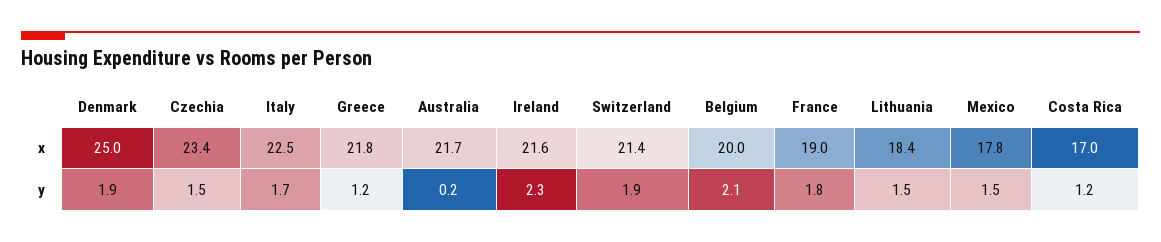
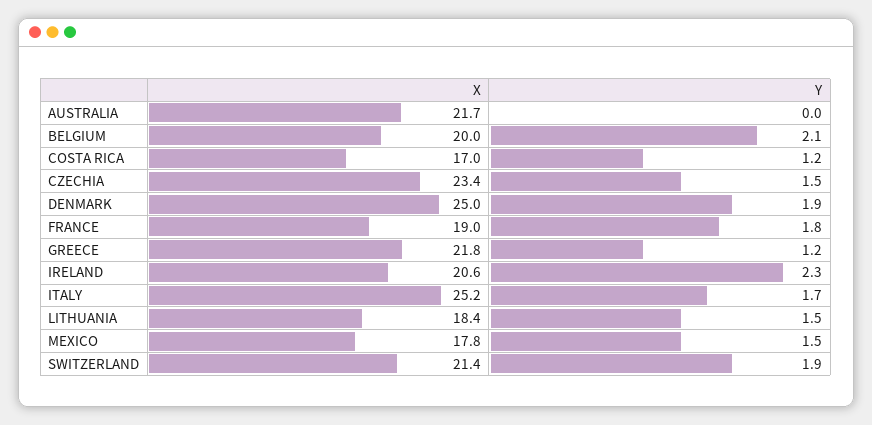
  {
    "Denmark": {
      "x": 25,
      "y": 1.9
    },
    "Czechia": {
      "x": 23.4,
      "y": 1.5
    },
    "Italy": {
-     "x": 22.5,
+     "x": 25.2,
      "y": 1.7
    },
    "Greece": {
      "x": 21.8,
      "y": 1.2
    },
    "Australia": {
      "x": 21.7,
-     "y": 0.2
+     "y": 0
    },
    "Ireland": {
-     "x": 21.6,
+     "x": 20.6,
      "y": 2.3
    },
    "Switzerland": {
      "x": 21.4,
      "y": 1.9
    },
    "Belgium": {
      "x": 20,
      "y": 2.1
    },
    "France": {
      "x": 19,
      "y": 1.8
    },
    "Lithuania": {
      "x": 18.4,
      "y": 1.5
    },
    "Mexico": {
      "x": 17.8,
      "y": 1.5
    },
    "Costa Rica": {
      "x": 17,
      "y": 1.2
    }
  }

